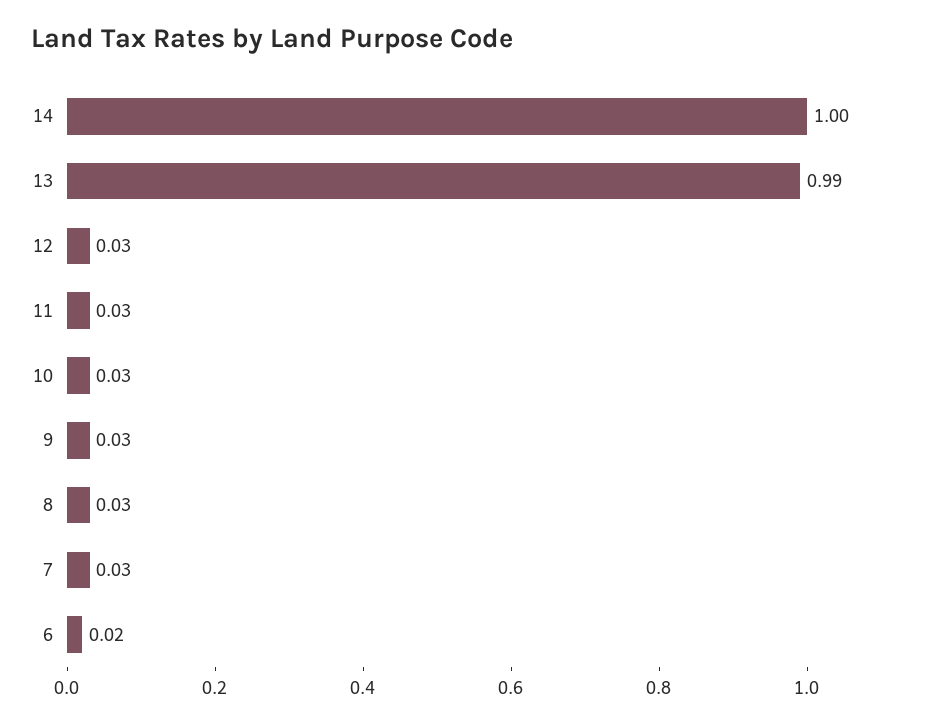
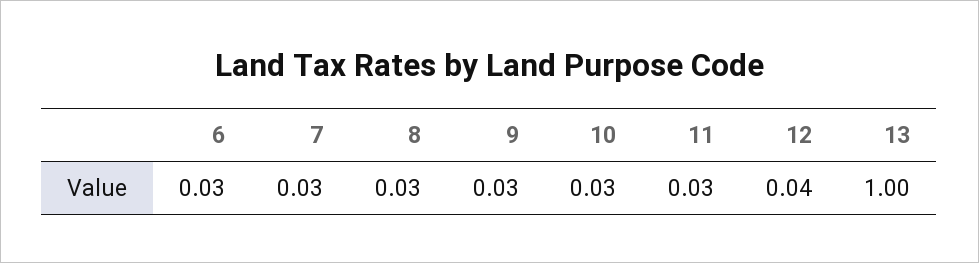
  {
-   "14": 1,
-   "13": 0.99,
+   "13": 1,
-   "12": 0.03,
+   "12": 0.04,
    "11": 0.03,
    "10": 0.03,
    "9": 0.03,
    "8": 0.03,
    "7": 0.03,
-   "6": 0.02
+   "6": 0.03
  }

